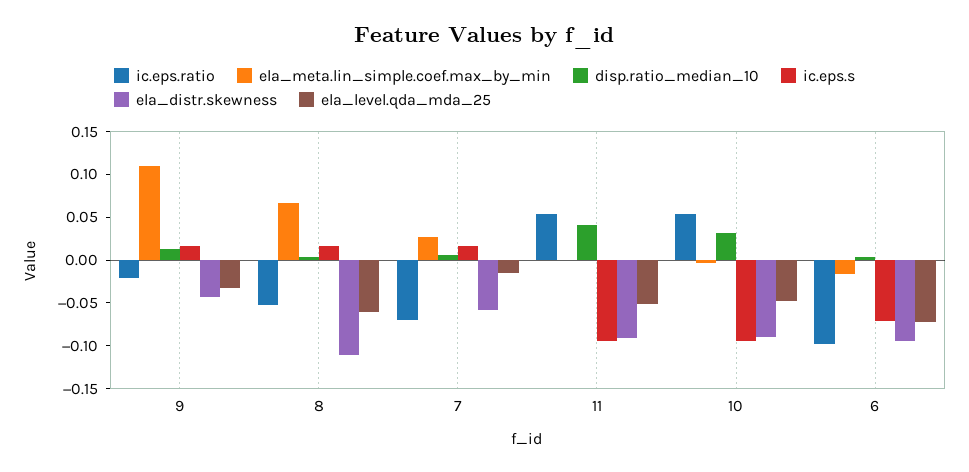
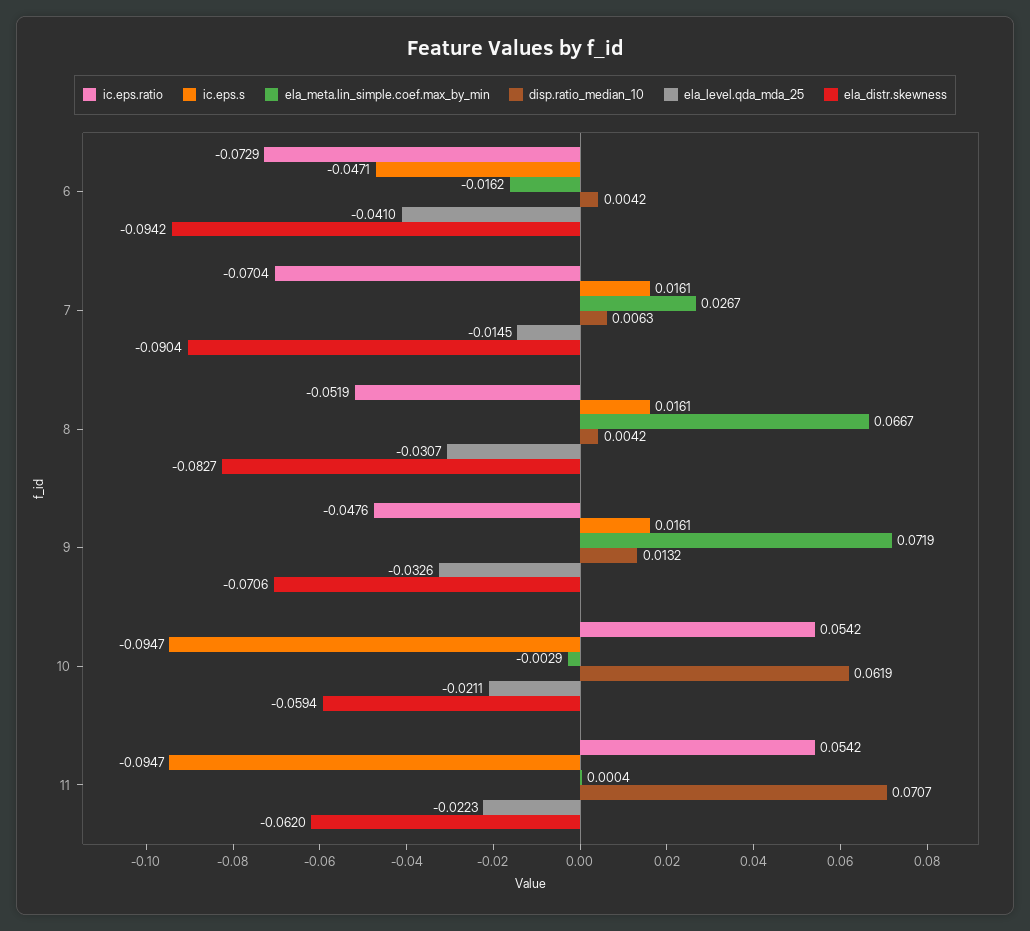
  {
    "ic.eps.ratio": {
-     "9": -0.02,
+     "9": -0.0476,
      "8": -0.0519,
      "7": -0.0704,
      "11": 0.0542,
      "10": 0.0542,
-     "6": -0.1
+     "6": -0.0729
    },
    "ela_meta.lin_simple.coef.max_by_min": {
-     "9": 0.11,
+     "9": 0.0719,
      "8": 0.0667,
      "7": 0.0267,
      "11": 0.0004,
      "10": -0.0029,
      "6": -0.0162
    },
    "disp.ratio_median_10": {
      "9": 0.0132,
      "8": 0.0042,
      "7": 0.0063,
-     "11": 0.04,
+     "11": 0.0707,
-     "10": 0.03,
+     "10": 0.0619,
      "6": 0.0042
    },
    "ic.eps.s": {
      "9": 0.0161,
      "8": 0.0161,
      "7": 0.0161,
      "11": -0.0947,
      "10": -0.0947,
-     "6": -0.07
+     "6": -0.0471
    },
    "ela_distr.skewness": {
-     "9": -0.04,
+     "9": -0.0706,
-     "8": -0.11,
+     "8": -0.0827,
-     "7": -0.06,
+     "7": -0.0904,
-     "11": -0.09,
+     "11": -0.062,
-     "10": -0.09,
+     "10": -0.0594,
      "6": -0.0942
    },
    "ela_level.qda_mda_25": {
      "9": -0.0326,
-     "8": -0.06,
+     "8": -0.0307,
      "7": -0.0145,
-     "11": -0.05,
+     "11": -0.0223,
-     "10": -0.05,
+     "10": -0.0211,
-     "6": -0.07
+     "6": -0.041
    }
  }

